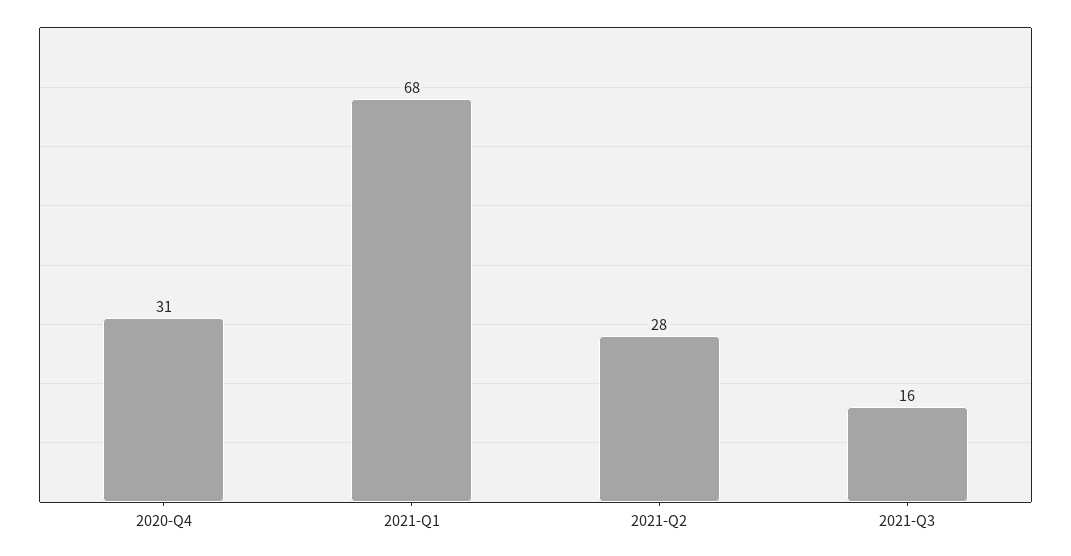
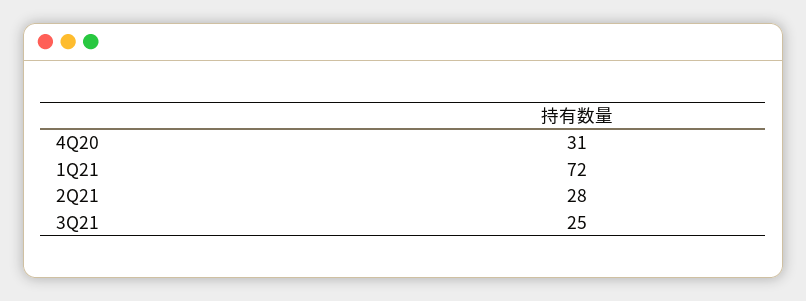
  {
    "2020-Q4": 31,
-   "2021-Q1": 68,
+   "2021-Q1": 72,
    "2021-Q2": 28,
-   "2021-Q3": 16
+   "2021-Q3": 25
  }

